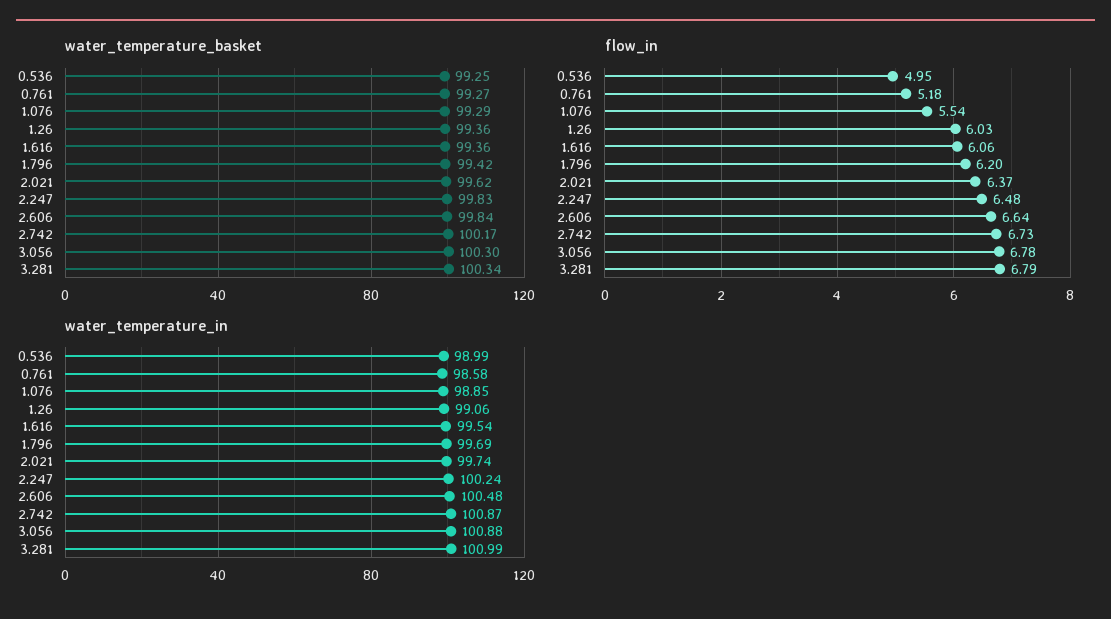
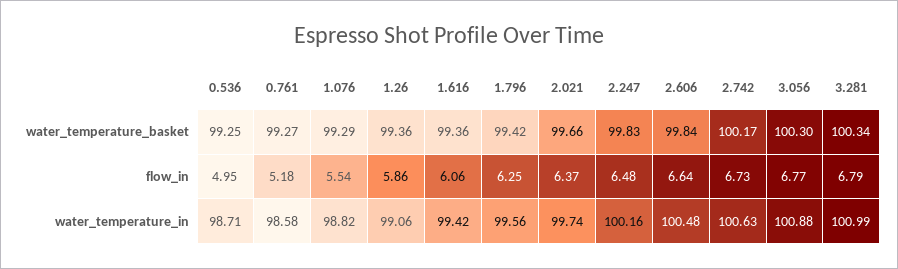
  {
    "water_temperature_basket": {
      "0.536": 99.25,
      "0.761": 99.27,
      "1.076": 99.29,
      "1.26": 99.36,
      "1.616": 99.36,
      "1.796": 99.42,
-     "2.021": 99.62,
+     "2.021": 99.66,
      "2.247": 99.83,
      "2.606": 99.84,
      "2.742": 100.17,
      "3.056": 100.3,
      "3.281": 100.34
    },
    "flow_in": {
      "0.536": 4.95,
      "0.761": 5.18,
      "1.076": 5.54,
-     "1.26": 6.03,
+     "1.26": 5.86,
      "1.616": 6.06,
-     "1.796": 6.2,
+     "1.796": 6.25,
      "2.021": 6.37,
      "2.247": 6.48,
      "2.606": 6.64,
      "2.742": 6.73,
-     "3.056": 6.78,
+     "3.056": 6.77,
      "3.281": 6.79
    },
    "water_temperature_in": {
-     "0.536": 98.99,
+     "0.536": 98.71,
      "0.761": 98.58,
-     "1.076": 98.85,
+     "1.076": 98.82,
      "1.26": 99.06,
-     "1.616": 99.54,
+     "1.616": 99.42,
-     "1.796": 99.69,
+     "1.796": 99.56,
      "2.021": 99.74,
-     "2.247": 100.24,
+     "2.247": 100.16,
      "2.606": 100.48,
-     "2.742": 100.87,
+     "2.742": 100.63,
      "3.056": 100.88,
      "3.281": 100.99
    }
  }

